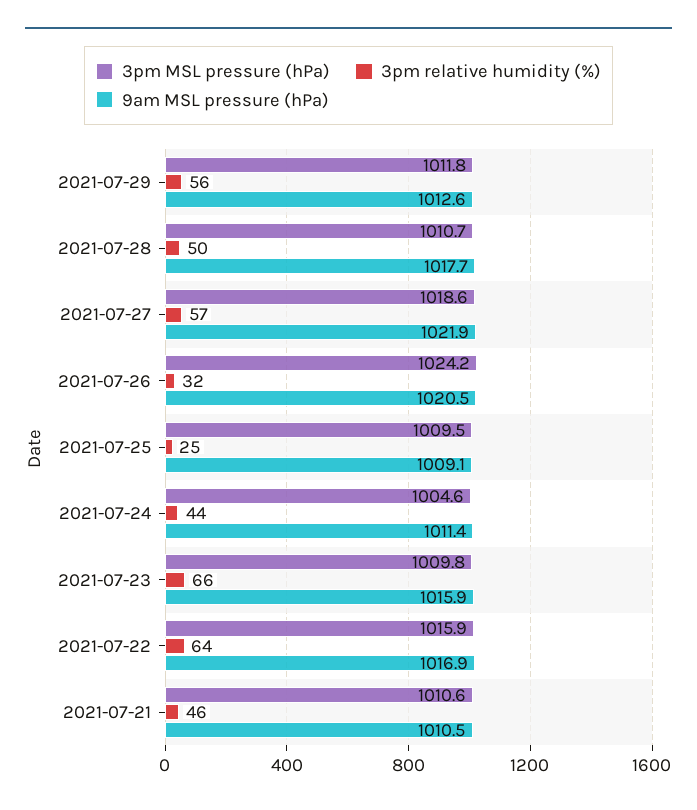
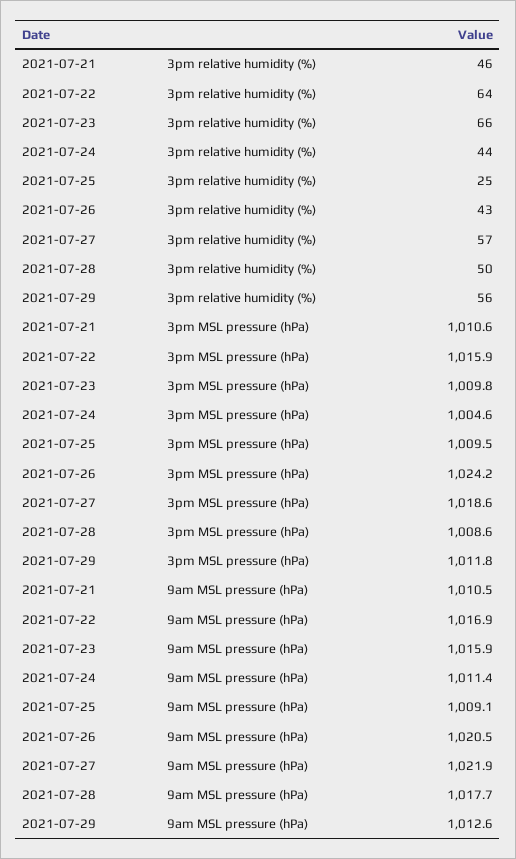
  {
    "3pm MSL pressure (hPa)": {
      "2021-07-29": 1011.8,
-     "2021-07-28": 1010.7,
+     "2021-07-28": 1008.6,
      "2021-07-27": 1018.6,
      "2021-07-26": 1024.2,
      "2021-07-25": 1009.5,
      "2021-07-24": 1004.6,
      "2021-07-23": 1009.8,
      "2021-07-22": 1015.9,
      "2021-07-21": 1010.6
    },
    "3pm relative humidity (%)": {
      "2021-07-29": 56,
      "2021-07-28": 50,
      "2021-07-27": 57,
-     "2021-07-26": 32,
+     "2021-07-26": 43,
      "2021-07-25": 25,
      "2021-07-24": 44,
      "2021-07-23": 66,
      "2021-07-22": 64,
      "2021-07-21": 46
    },
    "9am MSL pressure (hPa)": {
      "2021-07-29": 1012.6,
      "2021-07-28": 1017.7,
      "2021-07-27": 1021.9,
      "2021-07-26": 1020.5,
      "2021-07-25": 1009.1,
      "2021-07-24": 1011.4,
      "2021-07-23": 1015.9,
      "2021-07-22": 1016.9,
      "2021-07-21": 1010.5
    }
  }

